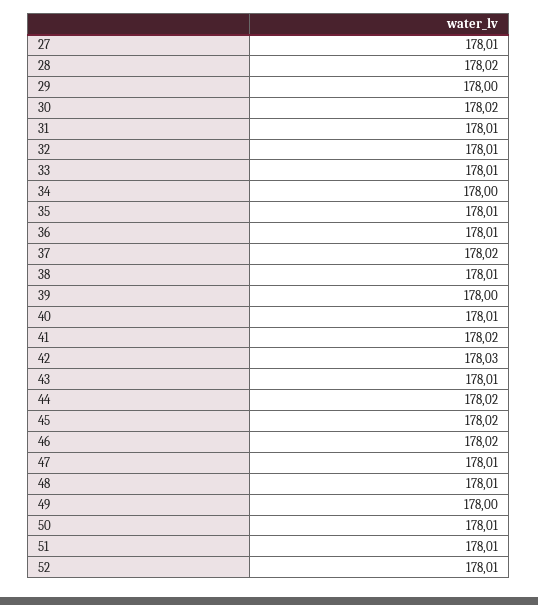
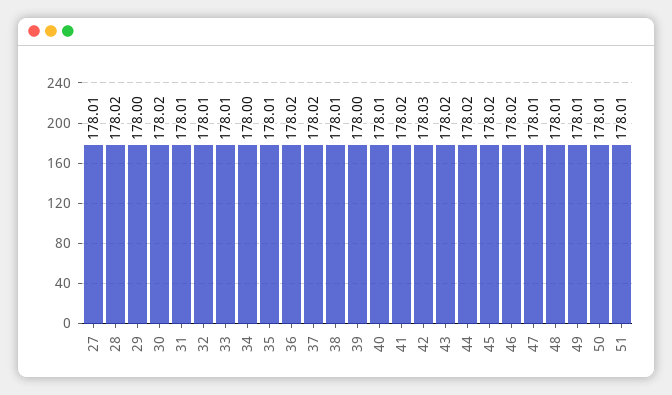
  {
    "27": 178.01,
    "28": 178.02,
    "29": 178,
    "30": 178.02,
    "31": 178.01,
    "32": 178.01,
    "33": 178.01,
    "34": 178,
    "35": 178.01,
-   "36": 178.01,
+   "36": 178.02,
    "37": 178.02,
    "38": 178.01,
    "39": 178,
    "40": 178.01,
    "41": 178.02,
    "42": 178.03,
-   "43": 178.01,
+   "43": 178.02,
    "44": 178.02,
    "45": 178.02,
    "46": 178.02,
    "47": 178.01,
    "48": 178.01,
-   "49": 178,
+   "49": 178.01,
    "50": 178.01,
-   "51": 178.01,
+   "51": 178.01
-   "52": 178.01
  }

